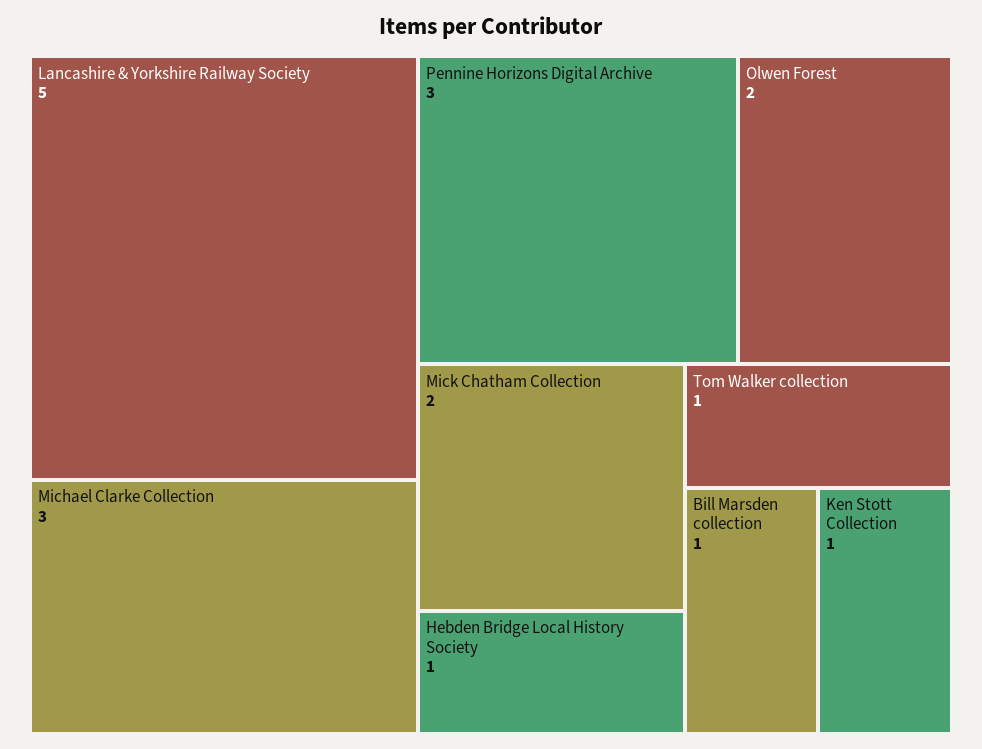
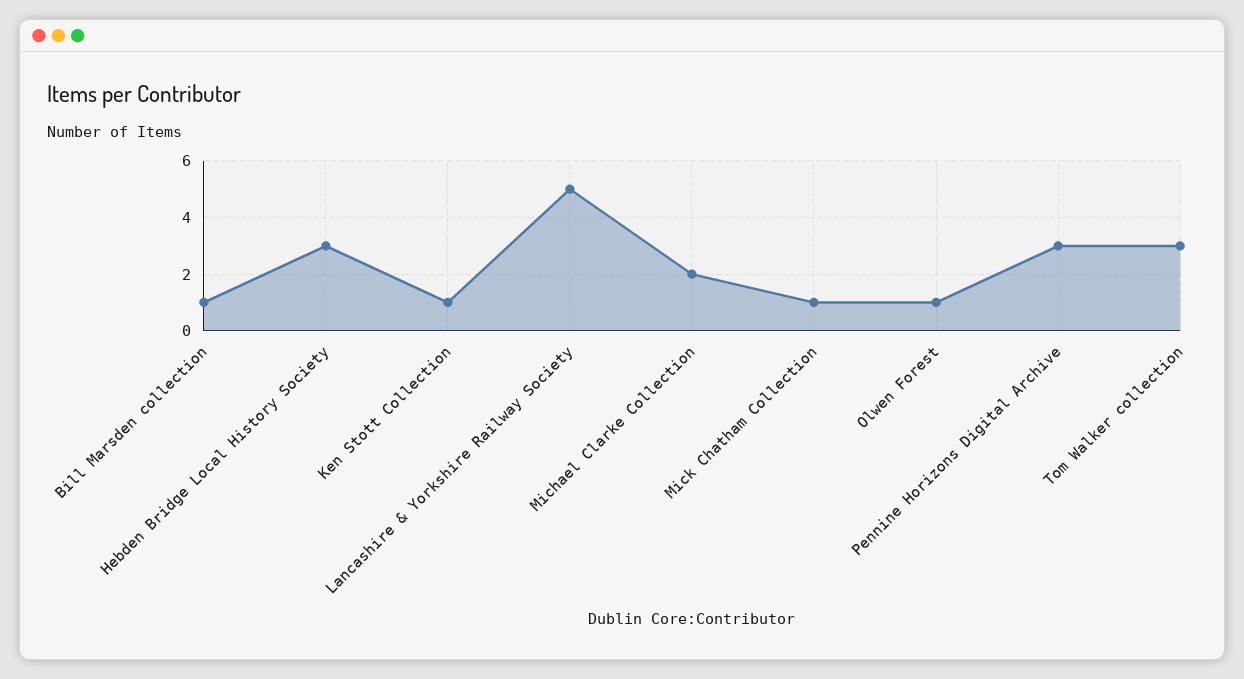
  {
    "Lancashire & Yorkshire Railway Society": 5,
-   "Michael Clarke Collection": 3,
+   "Michael Clarke Collection": 2,
    "Pennine Horizons Digital Archive": 3,
-   "Olwen Forest": 2,
+   "Olwen Forest": 1,
-   "Mick Chatham Collection": 2,
+   "Mick Chatham Collection": 1,
-   "Hebden Bridge Local History Society": 1,
+   "Hebden Bridge Local History Society": 3,
-   "Tom Walker collection": 1,
+   "Tom Walker collection": 3,
    "Bill Marsden collection": 1,
    "Ken Stott Collection": 1
  }

